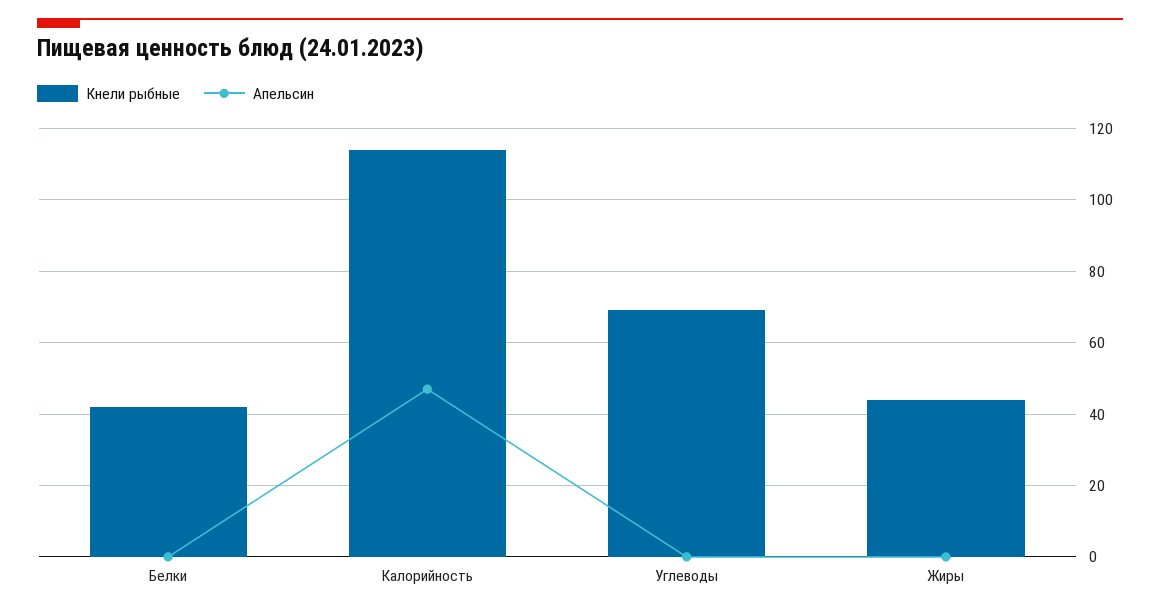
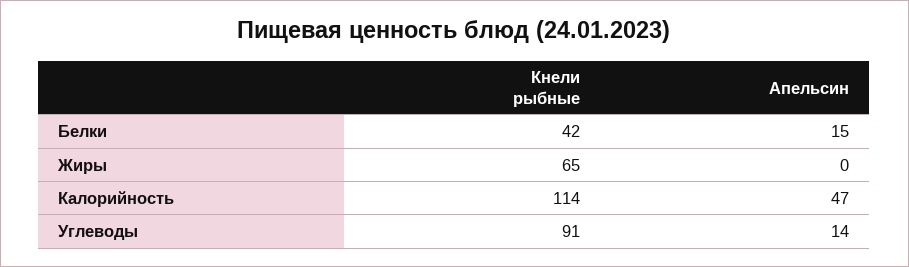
  {
    "Кнели рыбные": {
      "Белки": 42,
      "Калорийность": 114,
-     "Углеводы": 70,
+     "Углеводы": 91,
-     "Жиры": 45
+     "Жиры": 65
    },
    "Апельсин": {
-     "Белки": 0,
+     "Белки": 15,
      "Калорийность": 47,
-     "Углеводы": 0,
+     "Углеводы": 14,
      "Жиры": 0
    }
  }

